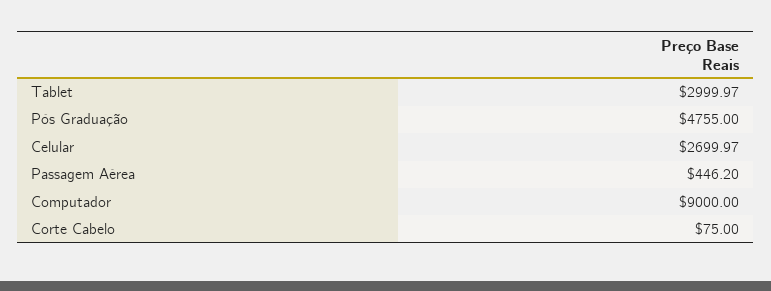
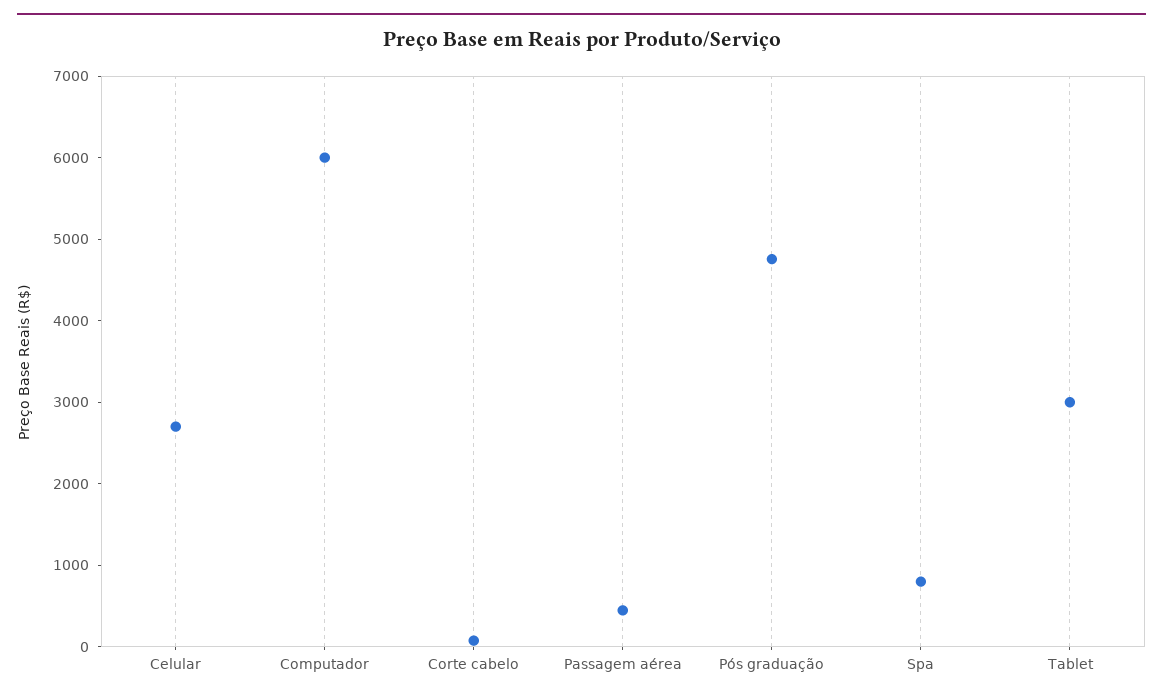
  {
    "Tablet": 2999.97,
    "Pós Graduação": 4755,
    "Celular": 2699.97,
    "Passagem Aérea": 446.2,
-   "Computador": 9000,
+   "Computador": 6000,
-   "Corte Cabelo": 75
+   "Corte Cabelo": 75,
+   "Spa": 800
  }

